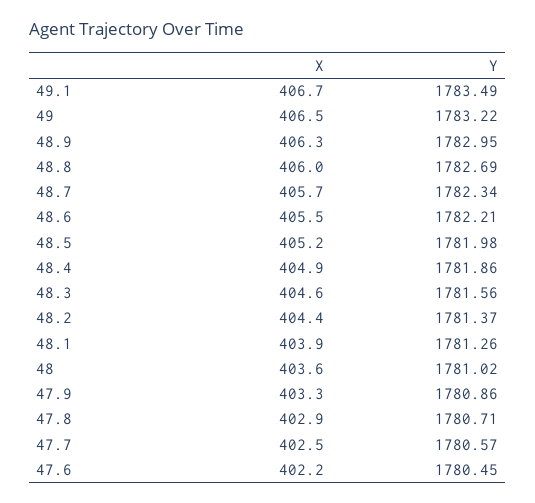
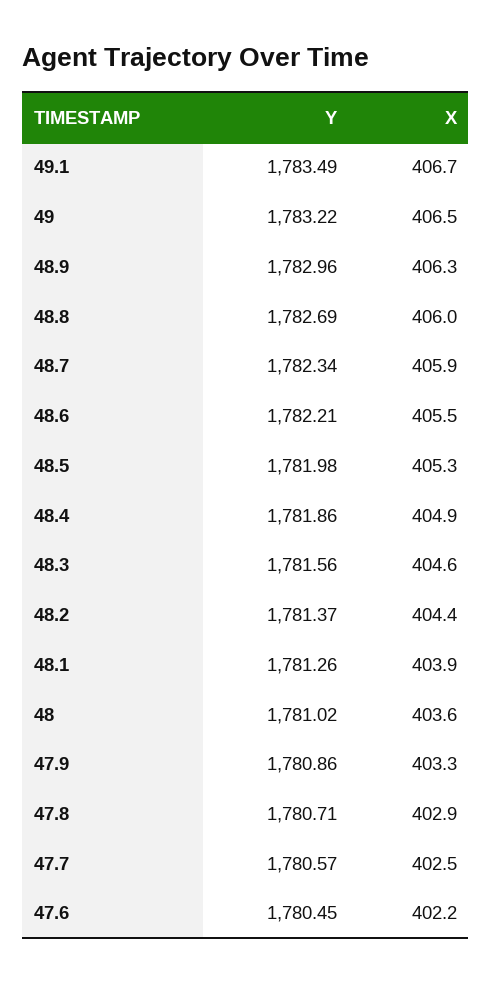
  {
    "X": {
      "49.1": 406.7,
      "49": 406.5,
      "48.9": 406.3,
      "48.8": 406,
-     "48.7": 405.7,
+     "48.7": 405.9,
      "48.6": 405.5,
-     "48.5": 405.2,
+     "48.5": 405.3,
      "48.4": 404.9,
      "48.3": 404.6,
      "48.2": 404.4,
      "48.1": 403.9,
      "48": 403.6,
      "47.9": 403.3,
      "47.8": 402.9,
      "47.7": 402.5,
      "47.6": 402.2
    },
    "Y": {
      "49.1": 1783.49,
      "49": 1783.22,
-     "48.9": 1782.95,
+     "48.9": 1782.96,
      "48.8": 1782.69,
      "48.7": 1782.34,
      "48.6": 1782.21,
      "48.5": 1781.98,
      "48.4": 1781.86,
      "48.3": 1781.56,
      "48.2": 1781.37,
      "48.1": 1781.26,
      "48": 1781.02,
      "47.9": 1780.86,
      "47.8": 1780.71,
      "47.7": 1780.57,
      "47.6": 1780.45
    }
  }

